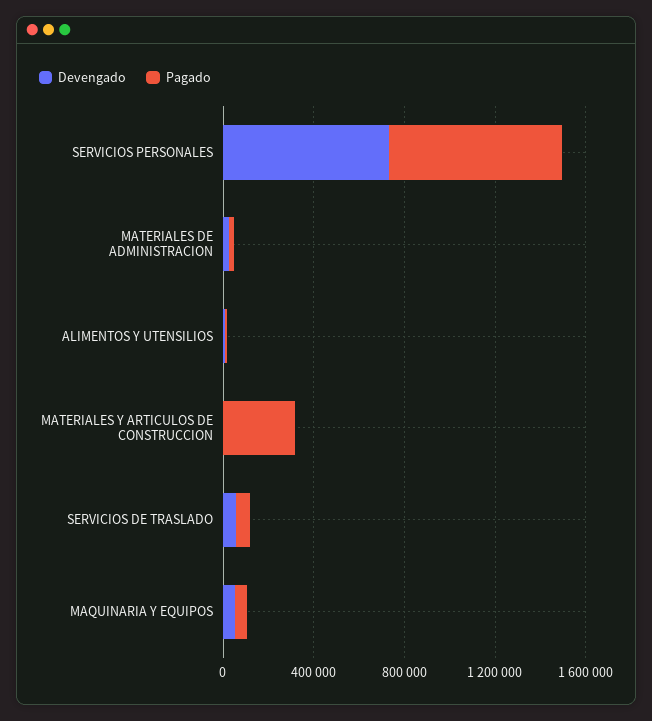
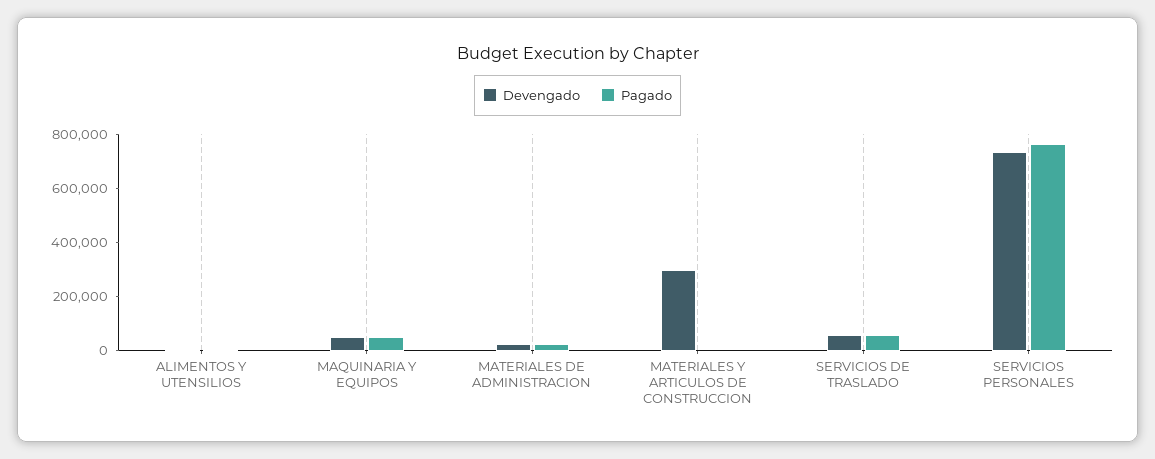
  {
    "Devengado": {
      "SERVICIOS PERSONALES": 750000,
      "MATERIALES DE ADMINISTRACION": 0,
      "ALIMENTOS Y UTENSILIOS": 0,
-     "MATERIALES Y ARTICULOS DE CONSTRUCCION": 0,
+     "MATERIALES Y ARTICULOS DE CONSTRUCCION": 300000,
      "SERVICIOS DE TRASLADO": 50000,
      "MAQUINARIA Y EQUIPOS": 50000
    },
    "Pagado": {
      "SERVICIOS PERSONALES": 750000,
      "MATERIALES DE ADMINISTRACION": 0,
      "ALIMENTOS Y UTENSILIOS": 0,
-     "MATERIALES Y ARTICULOS DE CONSTRUCCION": 300000,
+     "MATERIALES Y ARTICULOS DE CONSTRUCCION": 0,
      "SERVICIOS DE TRASLADO": 50000,
      "MAQUINARIA Y EQUIPOS": 50000
    }
  }

